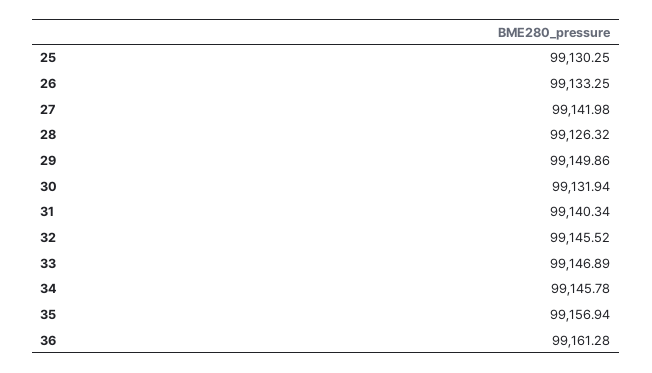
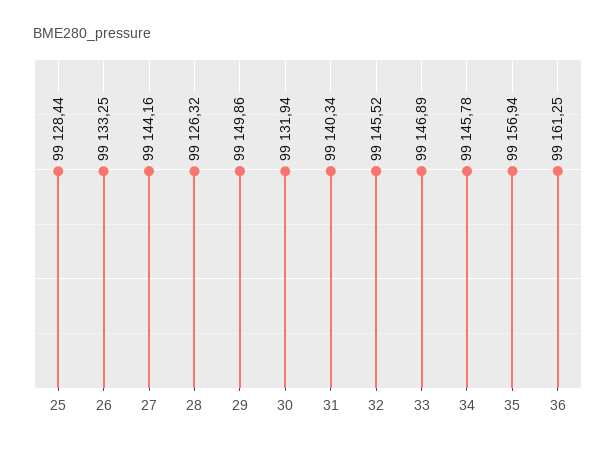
  {
-   "25": 99130.25,
+   "25": 99128.44,
    "26": 99133.25,
-   "27": 99141.98,
+   "27": 99144.16,
    "28": 99126.32,
    "29": 99149.86,
    "30": 99131.94,
    "31": 99140.34,
    "32": 99145.52,
    "33": 99146.89,
    "34": 99145.78,
    "35": 99156.94,
-   "36": 99161.28
+   "36": 99161.25
  }

